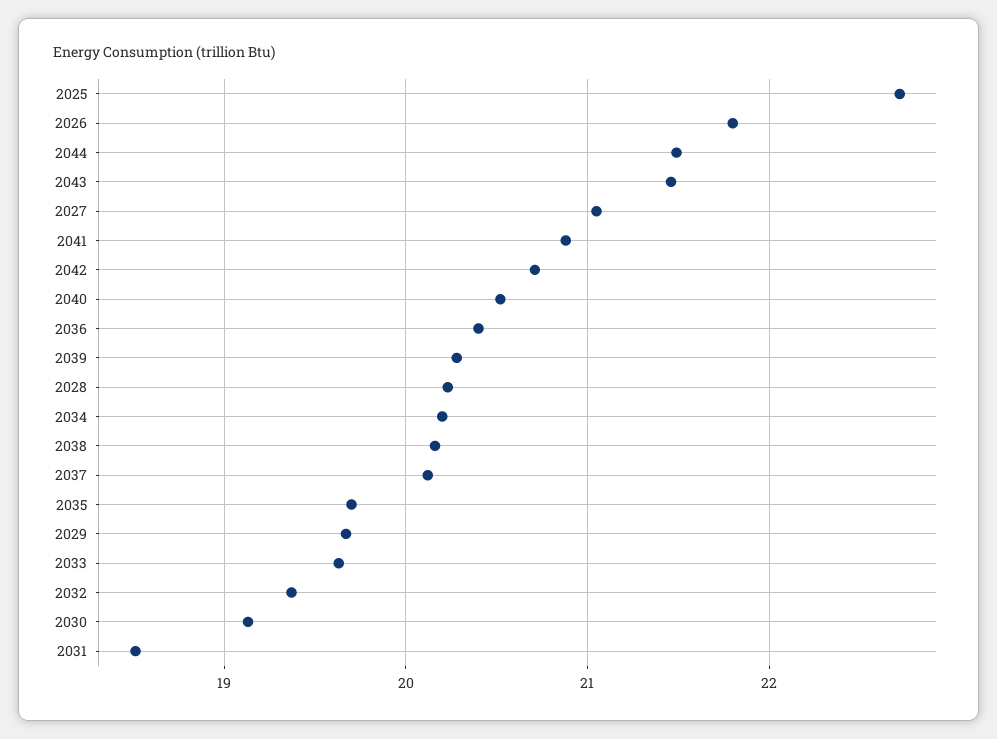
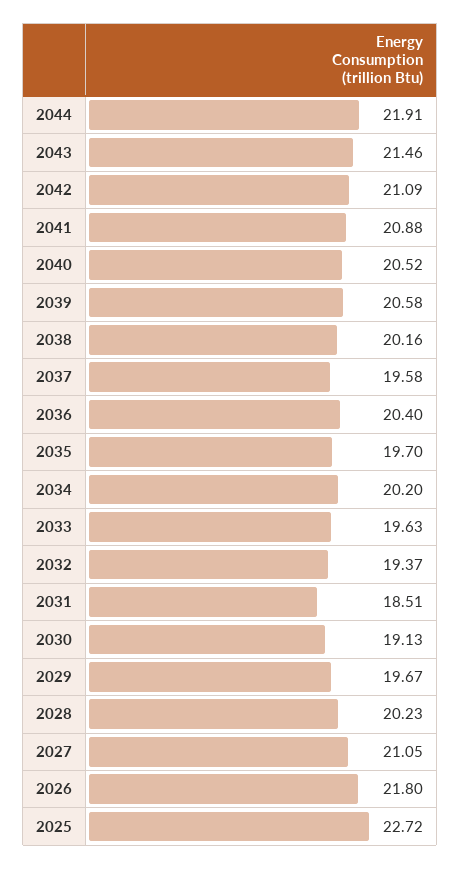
  {
    "2025": 22.72,
    "2026": 21.8,
-   "2044": 21.5,
+   "2044": 21.91,
    "2043": 21.46,
    "2027": 21.05,
    "2041": 20.88,
-   "2042": 20.7,
+   "2042": 21.09,
    "2040": 20.52,
    "2036": 20.4,
-   "2039": 20.3,
+   "2039": 20.58,
    "2028": 20.23,
    "2034": 20.2,
    "2038": 20.16,
-   "2037": 20.1,
+   "2037": 19.58,
    "2035": 19.7,
    "2029": 19.67,
    "2033": 19.63,
    "2032": 19.37,
    "2030": 19.13,
    "2031": 18.51
  }

